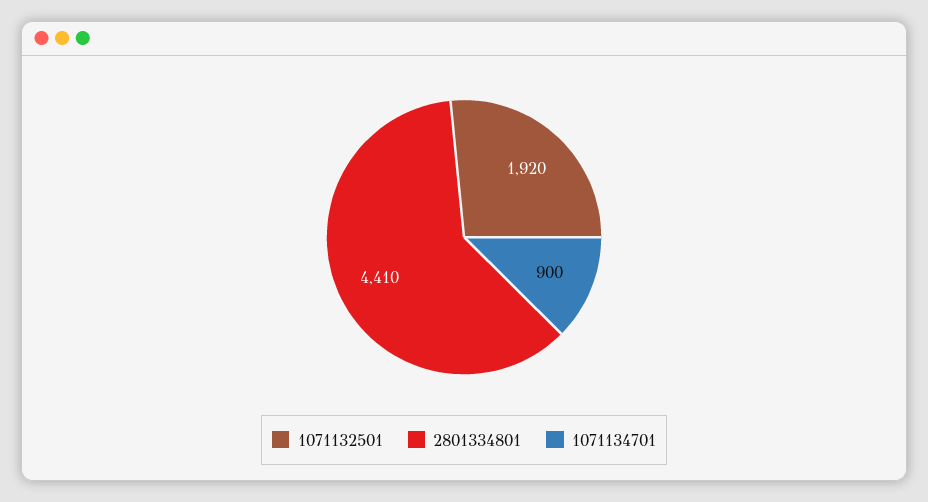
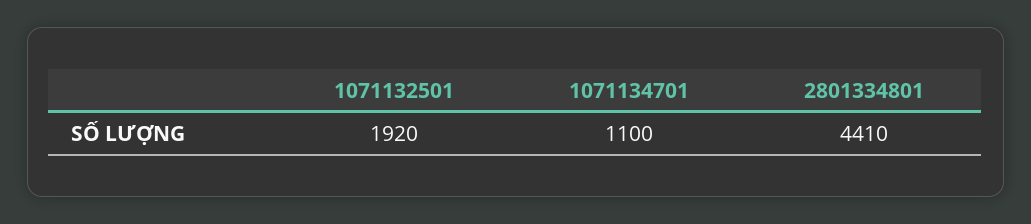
  {
    "1071132501": 1920,
    "2801334801": 4410,
-   "1071134701": 900
+   "1071134701": 1100
  }

